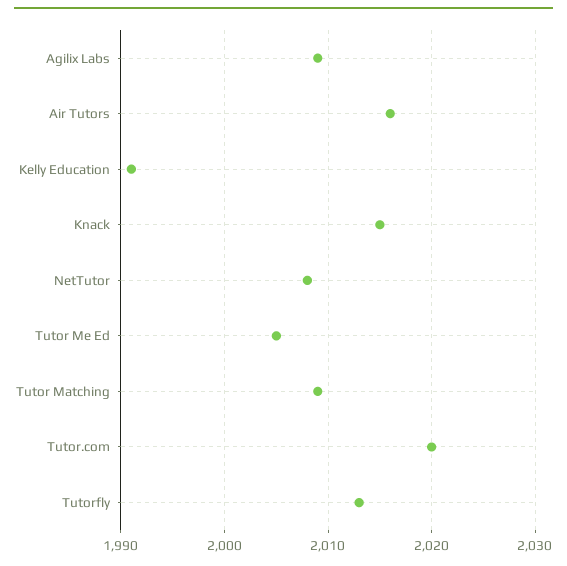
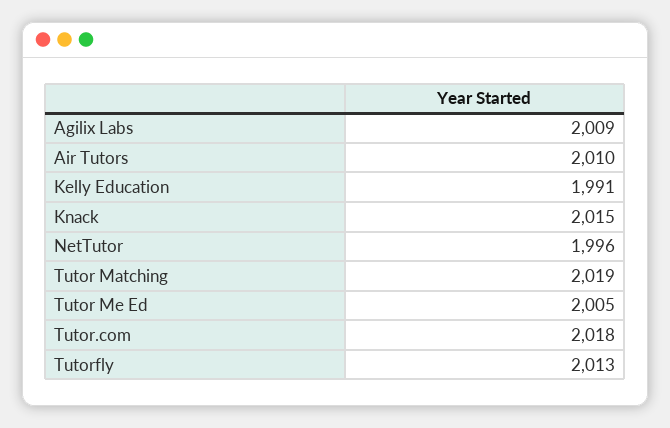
  {
    "Agilix Labs": 2009,
-   "Air Tutors": 2016,
+   "Air Tutors": 2010,
    "Kelly Education": 1991,
    "Knack": 2015,
-   "NetTutor": 2008,
+   "NetTutor": 1996,
    "Tutor Me Ed": 2005,
-   "Tutor Matching": 2009,
+   "Tutor Matching": 2019,
-   "Tutor.com": 2020,
+   "Tutor.com": 2018,
    "Tutorfly": 2013
  }

